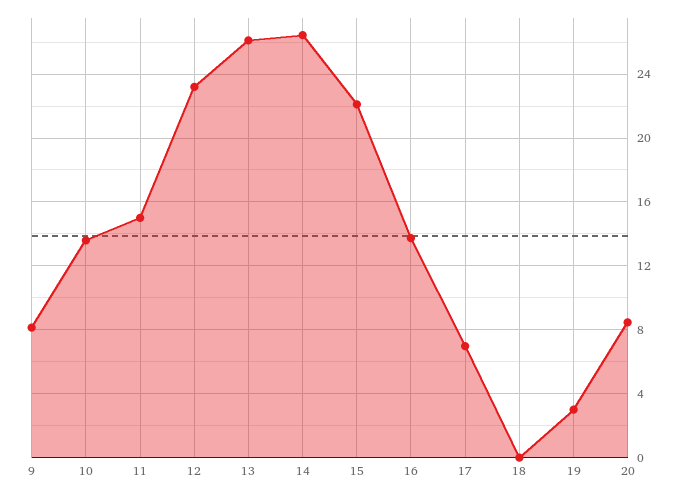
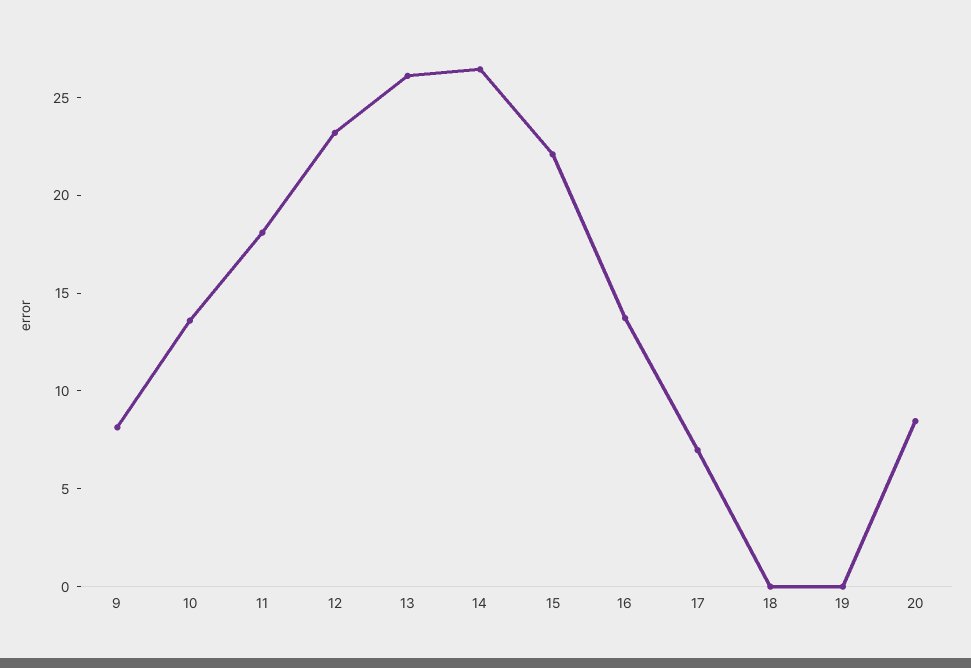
  {
    "9": 8,
    "10": 13.5,
-   "11": 15,
+   "11": 18,
    "12": 23,
    "13": 26,
    "14": 26.5,
    "15": 22,
    "16": 13.5,
    "17": 7,
    "18": 0,
-   "19": 3,
+   "19": 0,
    "20": 8.5
  }

